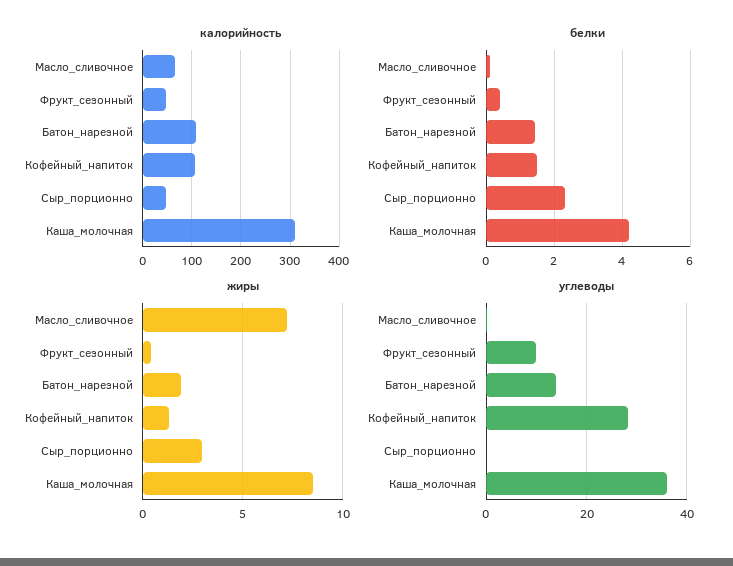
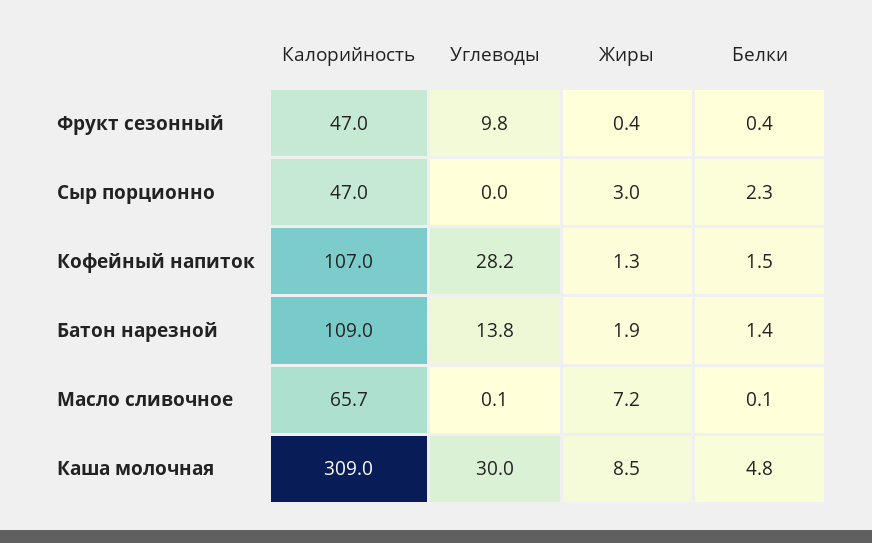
  {
    "калорийность": {
      "Масло_сливочное": 65.7,
      "Фрукт_сезонный": 47,
      "Батон_нарезной": 109,
      "Кофейный_напиток": 107,
      "Сыр_порционно": 47,
      "Каша_молочная": 309
    },
    "белки": {
      "Масло_сливочное": 0.1,
      "Фрукт_сезонный": 0.4,
      "Батон_нарезной": 1.4,
      "Кофейный_напиток": 1.5,
      "Сыр_порционно": 2.3,
-     "Каша_молочная": 4.2
+     "Каша_молочная": 4.8
    },
    "жиры": {
      "Масло_сливочное": 7.2,
      "Фрукт_сезонный": 0.4,
      "Батон_нарезной": 1.9,
      "Кофейный_напиток": 1.3,
      "Сыр_порционно": 3,
      "Каша_молочная": 8.5
    },
    "углеводы": {
      "Масло_сливочное": 0.1,
      "Фрукт_сезонный": 9.8,
      "Батон_нарезной": 13.8,
      "Кофейный_напиток": 28.2,
      "Сыр_порционно": 0,
-     "Каша_молочная": 36
+     "Каша_молочная": 30
    }
  }

